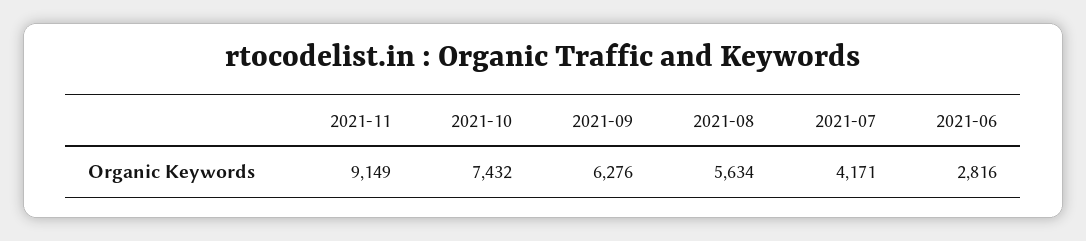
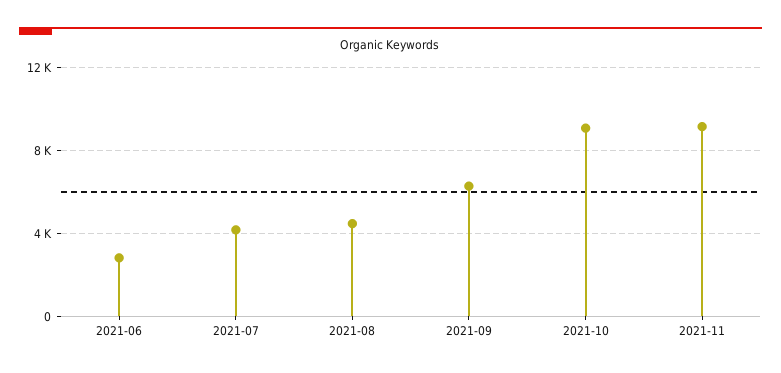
  {
    "2021-11": 9149,
-   "2021-10": 7432,
+   "2021-10": 9000,
    "2021-09": 6276,
-   "2021-08": 5634,
+   "2021-08": 4500,
    "2021-07": 4171,
    "2021-06": 2816
  }

